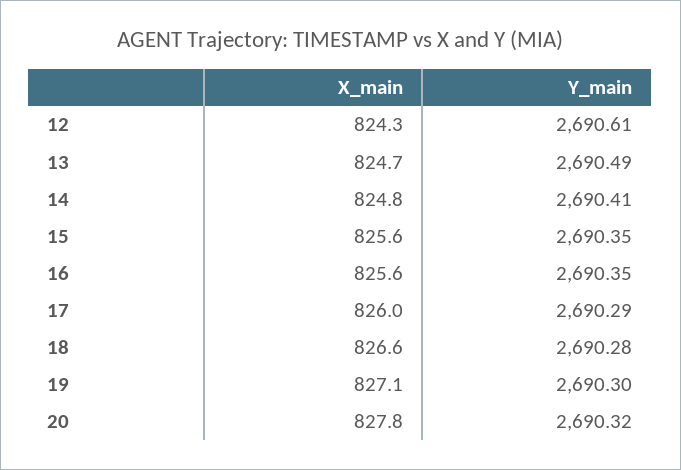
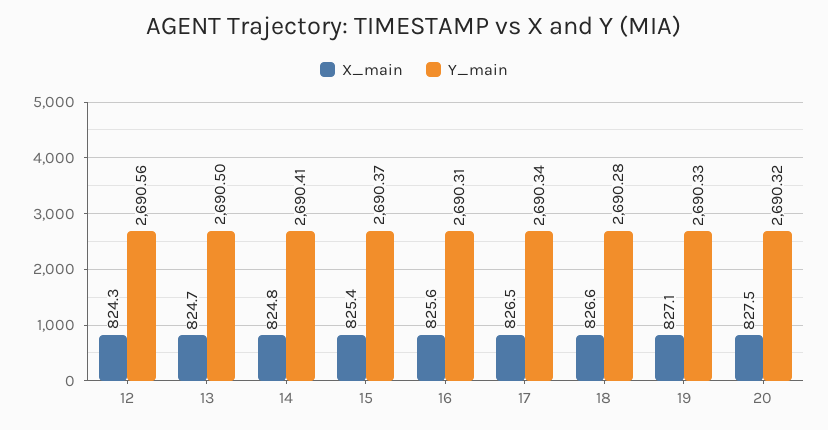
  {
    "X_main": {
      "12": 824.3,
      "13": 824.7,
      "14": 824.8,
-     "15": 825.6,
+     "15": 825.4,
      "16": 825.6,
-     "17": 826,
+     "17": 826.5,
      "18": 826.6,
      "19": 827.1,
-     "20": 827.8
+     "20": 827.5
    },
    "Y_main": {
-     "12": 2690.61,
+     "12": 2690.56,
-     "13": 2690.49,
+     "13": 2690.5,
      "14": 2690.41,
-     "15": 2690.35,
+     "15": 2690.37,
-     "16": 2690.35,
+     "16": 2690.31,
-     "17": 2690.29,
+     "17": 2690.34,
      "18": 2690.28,
-     "19": 2690.3,
+     "19": 2690.33,
      "20": 2690.32
    }
  }

